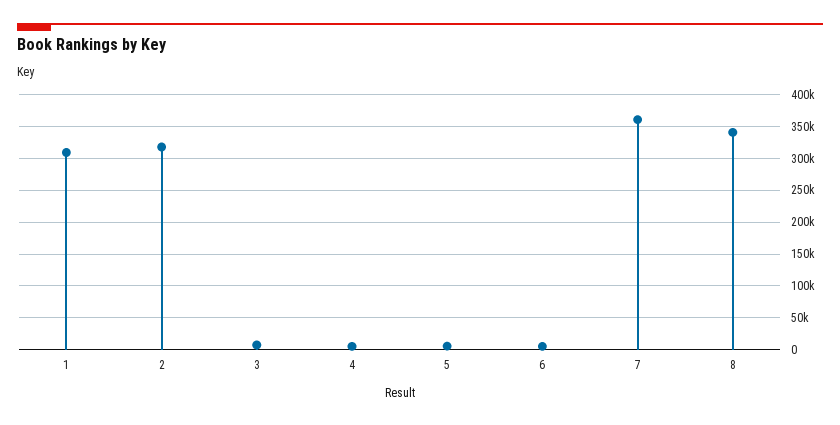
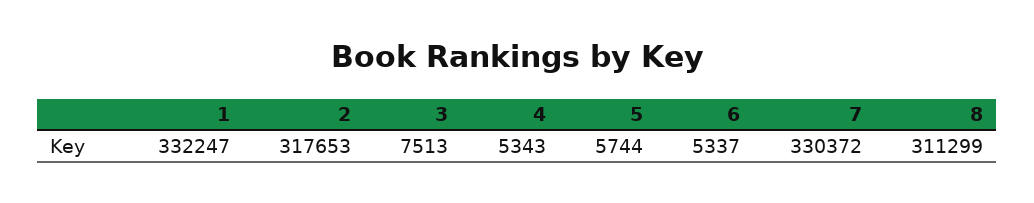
  {
-   "1": 310000,
+   "1": 332247,
    "2": 317653,
    "3": 7513,
    "4": 5343,
    "5": 5744,
    "6": 5337,
-   "7": 360000,
+   "7": 330372,
-   "8": 340000
+   "8": 311299
  }

